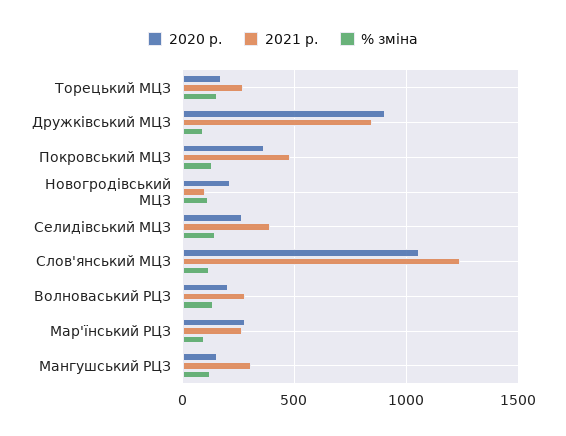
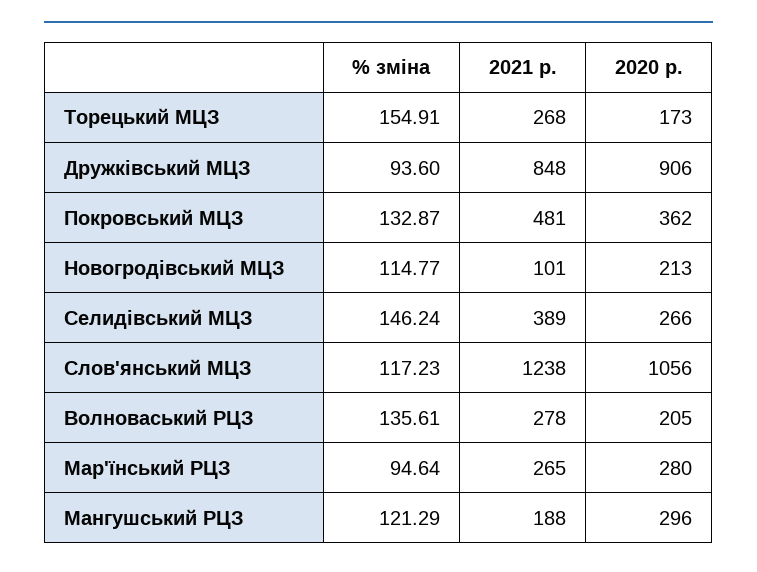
  {
    "2020 р.": {
      "Торецький МЦЗ": 173,
      "Дружківський МЦЗ": 906,
      "Покровський МЦЗ": 362,
      "Новогродівський МЦЗ": 213,
      "Селидівський МЦЗ": 266,
      "Слов'янський МЦЗ": 1056,
      "Волноваський РЦЗ": 205,
      "Мар'їнський РЦЗ": 280,
-     "Мангушський РЦЗ": 150
+     "Мангушський РЦЗ": 296
    },
    "2021 р.": {
      "Торецький МЦЗ": 268,
      "Дружківський МЦЗ": 848,
      "Покровський МЦЗ": 481,
      "Новогродівський МЦЗ": 101,
      "Селидівський МЦЗ": 389,
      "Слов'янський МЦЗ": 1238,
      "Волноваський РЦЗ": 278,
      "Мар'їнський РЦЗ": 265,
-     "Мангушський РЦЗ": 300
+     "Мангушський РЦЗ": 188
    },
    "% зміна": {
      "Торецький МЦЗ": 154.91,
      "Дружківський МЦЗ": 93.6,
      "Покровський МЦЗ": 132.87,
      "Новогродівський МЦЗ": 114.77,
      "Селидівський МЦЗ": 146.24,
      "Слов'янський МЦЗ": 117.23,
      "Волноваський РЦЗ": 135.61,
      "Мар'їнський РЦЗ": 94.64,
      "Мангушський РЦЗ": 121.29
    }
  }

